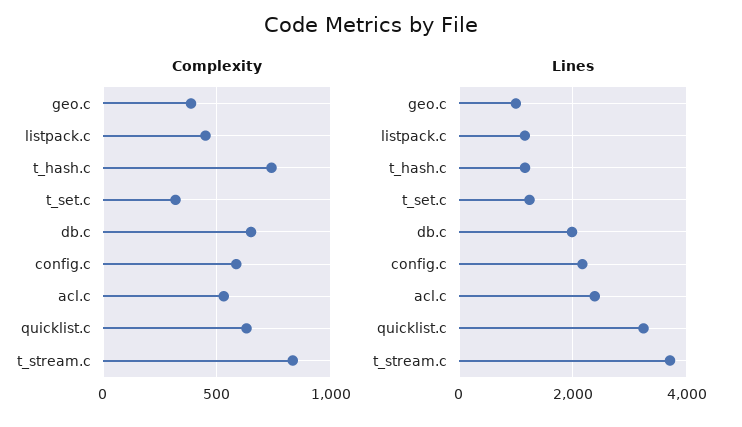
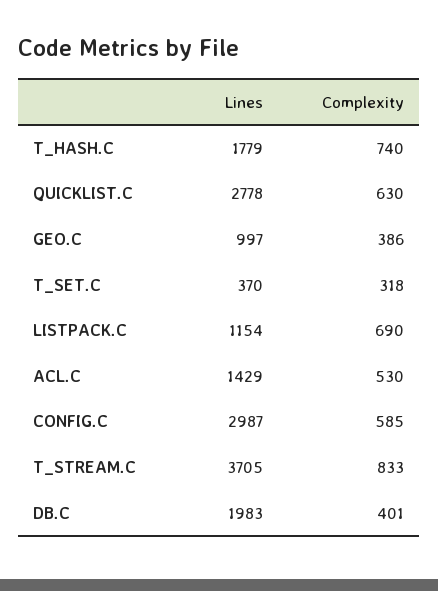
  {
    "Complexity": {
      "geo.c": 386,
-     "listpack.c": 450,
+     "listpack.c": 690,
      "t_hash.c": 740,
      "t_set.c": 318,
-     "db.c": 650,
+     "db.c": 401,
      "config.c": 585,
      "acl.c": 530,
      "quicklist.c": 630,
      "t_stream.c": 833
    },
    "Lines": {
      "geo.c": 997,
      "listpack.c": 1154,
-     "t_hash.c": 1200,
+     "t_hash.c": 1779,
-     "t_set.c": 1200,
+     "t_set.c": 370,
      "db.c": 1983,
-     "config.c": 2200,
+     "config.c": 2987,
-     "acl.c": 2400,
+     "acl.c": 1429,
-     "quicklist.c": 3200,
+     "quicklist.c": 2778,
      "t_stream.c": 3705
    }
  }

